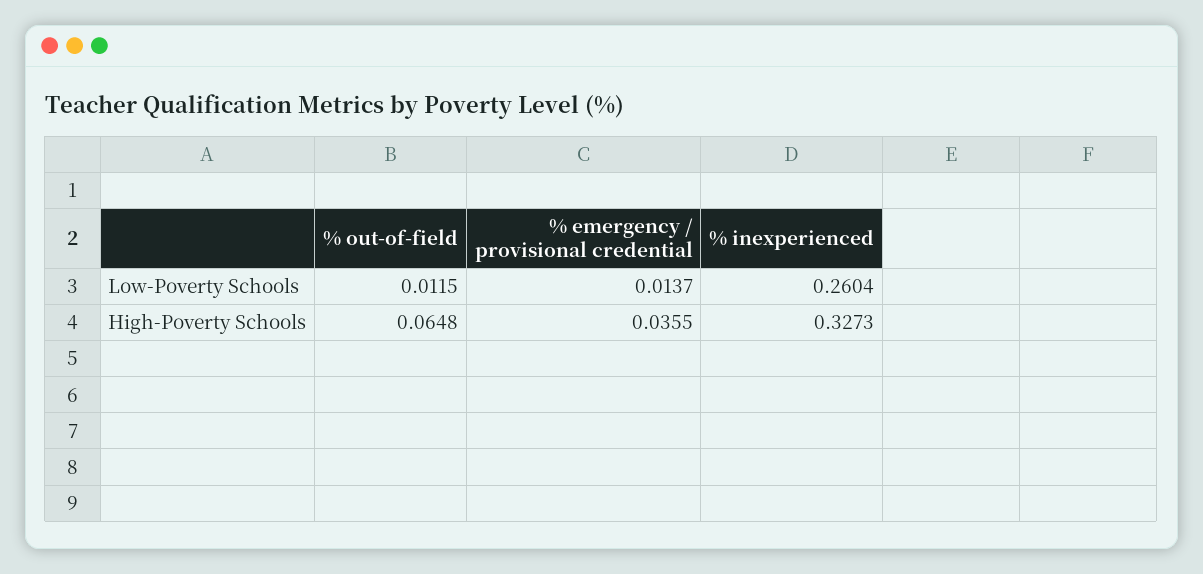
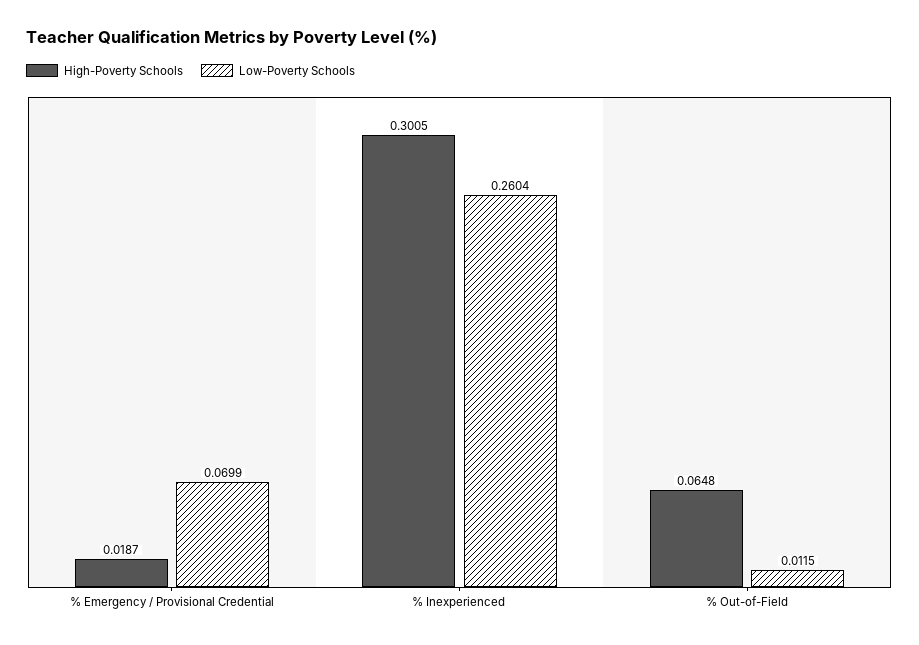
  {
    "Low-Poverty Schools": {
      "% out-of-field": 0.0115,
-     "% emergency / provisional credential": 0.0137,
+     "% emergency / provisional credential": 0.0699,
      "% inexperienced": 0.2604
    },
    "High-Poverty Schools": {
      "% out-of-field": 0.0648,
-     "% emergency / provisional credential": 0.0355,
+     "% emergency / provisional credential": 0.0187,
-     "% inexperienced": 0.3273
+     "% inexperienced": 0.3005
    }
  }

